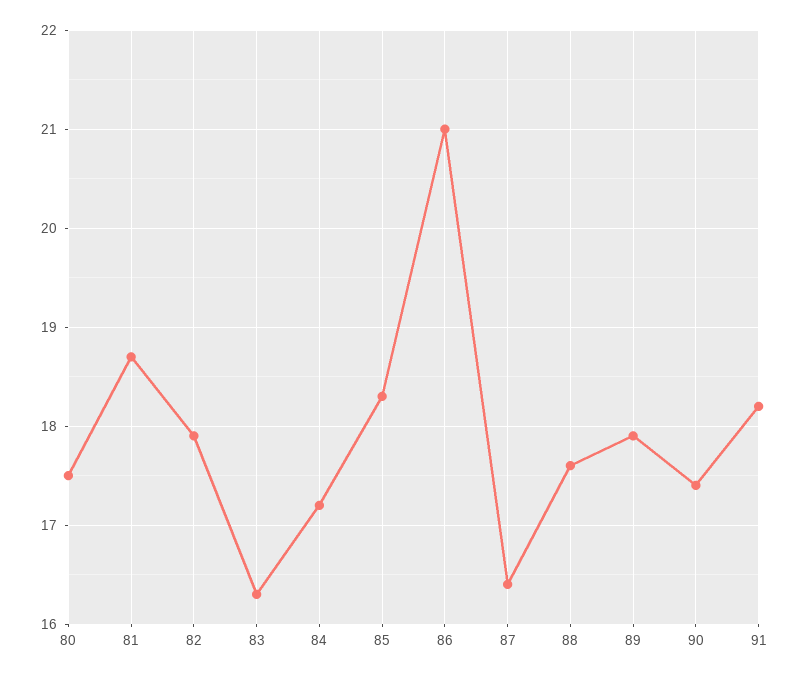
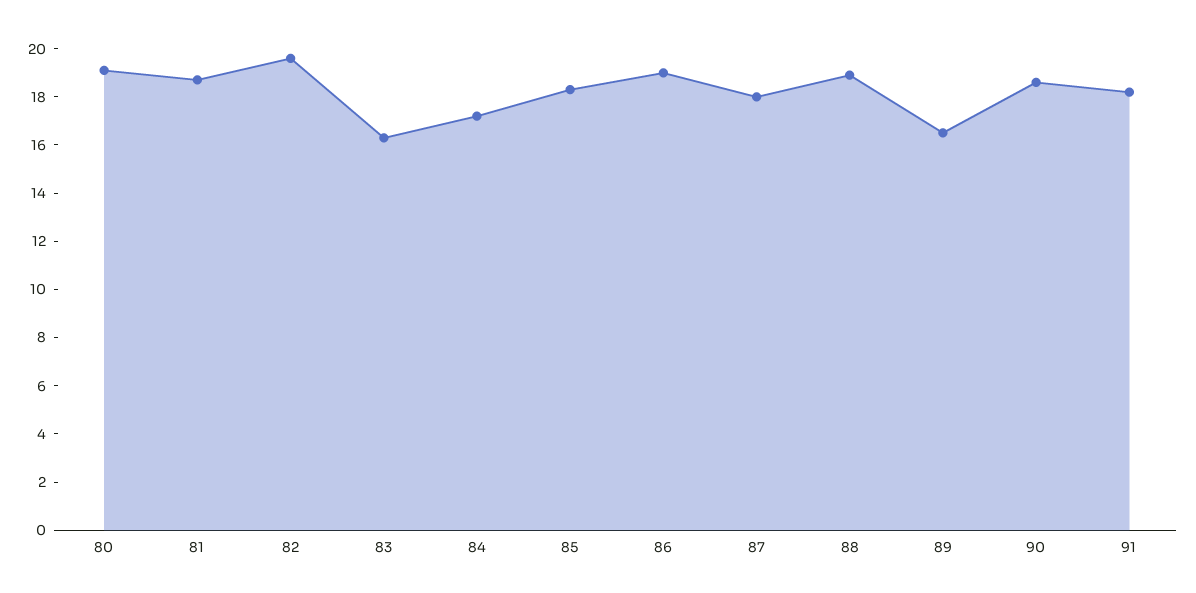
  {
-   "80": 17.5,
+   "80": 19,
    "81": 18.7,
-   "82": 17.9,
+   "82": 19.5,
    "83": 16.3,
    "84": 17.2,
    "85": 18.3,
-   "86": 21,
+   "86": 19,
-   "87": 16.4,
+   "87": 18,
-   "88": 17.6,
+   "88": 19,
-   "89": 17.9,
+   "89": 16.5,
-   "90": 17.4,
+   "90": 18.5,
    "91": 18.2
  }

